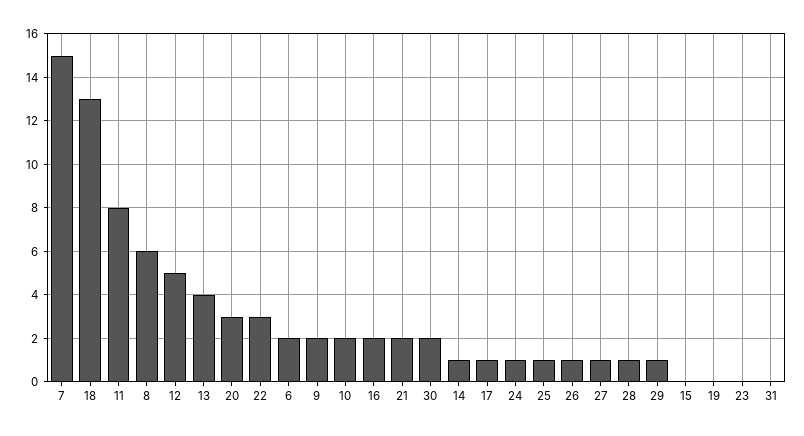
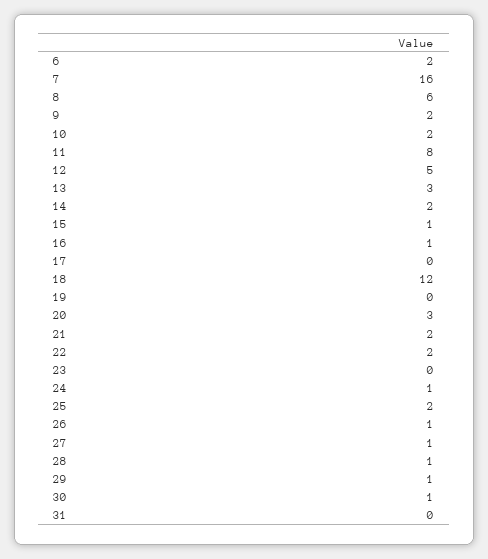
  {
-   "7": 15,
+   "7": 16,
-   "18": 13,
+   "18": 12,
    "11": 8,
    "8": 6,
    "12": 5,
-   "13": 4,
+   "13": 3,
    "20": 3,
-   "22": 3,
+   "22": 2,
    "6": 2,
    "9": 2,
    "10": 2,
-   "16": 2,
+   "16": 1,
    "21": 2,
-   "30": 2,
+   "30": 1,
-   "14": 1,
+   "14": 2,
-   "17": 1,
+   "17": 0,
    "24": 1,
-   "25": 1,
+   "25": 2,
    "26": 1,
    "27": 1,
    "28": 1,
    "29": 1,
-   "15": 0,
+   "15": 1,
    "19": 0,
    "23": 0,
    "31": 0
  }

